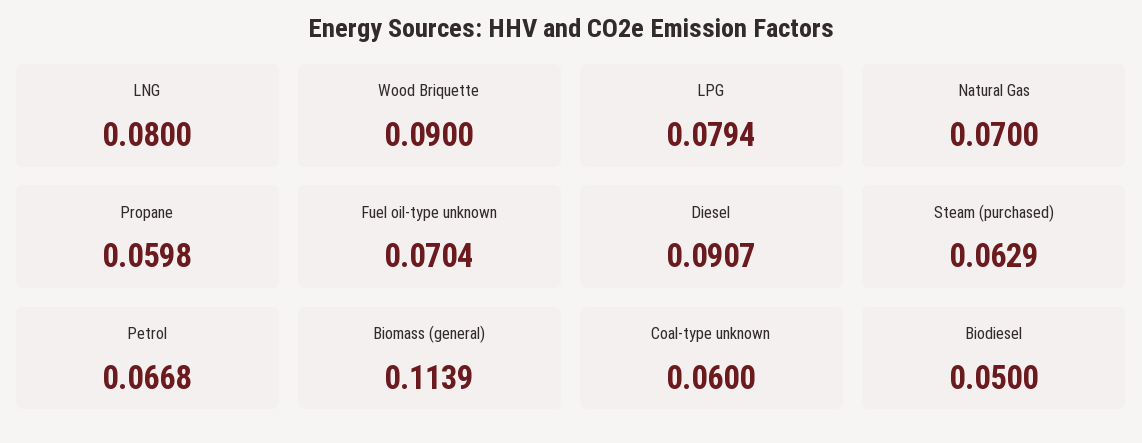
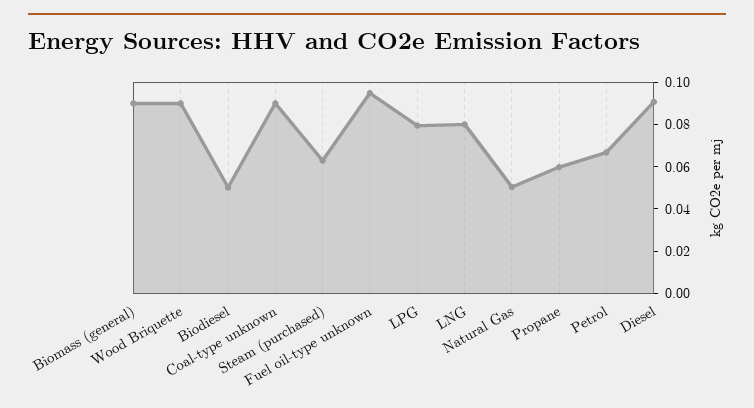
  {
    "LNG": 0.08,
    "Wood Briquette": 0.09,
    "LPG": 0.0794,
-   "Natural Gas": 0.07,
+   "Natural Gas": 0.05,
    "Propane": 0.0598,
-   "Fuel oil-type unknown": 0.0704,
+   "Fuel oil-type unknown": 0.095,
    "Diesel": 0.0907,
    "Steam (purchased)": 0.0629,
    "Petrol": 0.0668,
-   "Biomass (general)": 0.1139,
+   "Biomass (general)": 0.09,
-   "Coal-type unknown": 0.06,
+   "Coal-type unknown": 0.09,
    "Biodiesel": 0.05
  }

